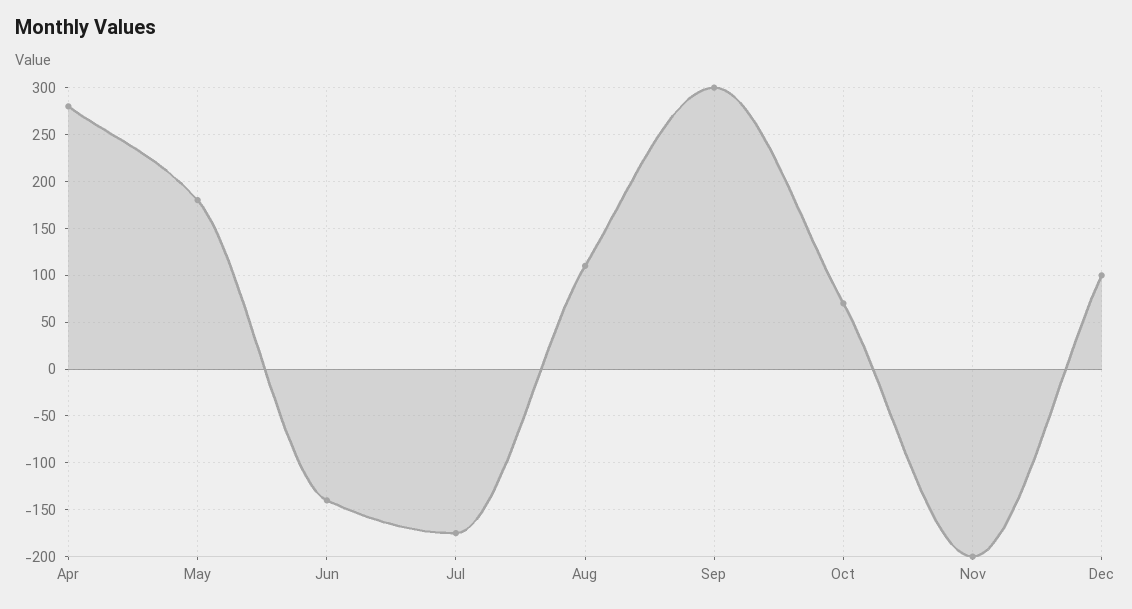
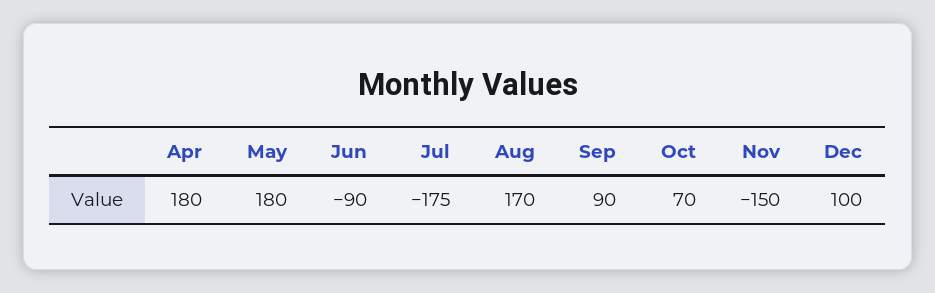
  {
-   "Apr": 280,
+   "Apr": 180,
    "May": 180,
-   "Jun": -140,
+   "Jun": -90,
    "Jul": -175,
-   "Aug": 110,
+   "Aug": 170,
-   "Sep": 300,
+   "Sep": 90,
    "Oct": 70,
-   "Nov": -200,
+   "Nov": -150,
    "Dec": 100
  }

